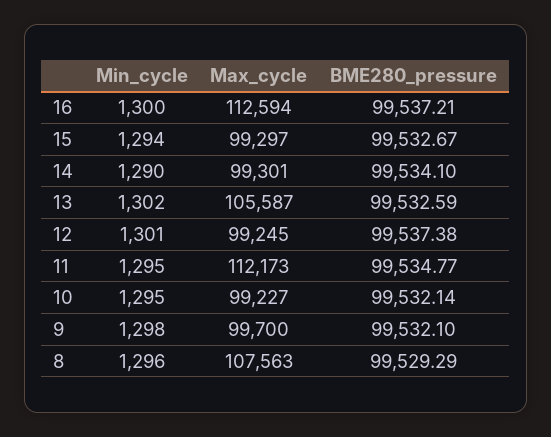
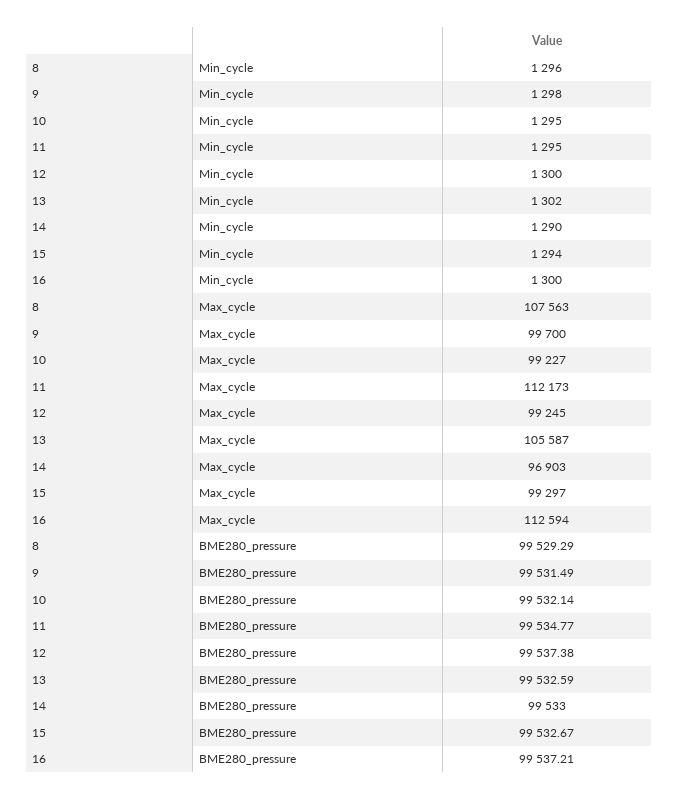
  {
    "Min_cycle": {
      "16": 1300,
      "15": 1294,
      "14": 1290,
      "13": 1302,
-     "12": 1301,
+     "12": 1300,
      "11": 1295,
      "10": 1295,
      "9": 1298,
      "8": 1296
    },
    "Max_cycle": {
      "16": 112594,
      "15": 99297,
-     "14": 99301,
+     "14": 96903,
      "13": 105587,
      "12": 99245,
      "11": 112173,
      "10": 99227,
      "9": 99700,
      "8": 107563
    },
    "BME280_pressure": {
      "16": 99537.21,
      "15": 99532.67,
-     "14": 99534.1,
+     "14": 99533,
      "13": 99532.59,
      "12": 99537.38,
      "11": 99534.77,
      "10": 99532.14,
-     "9": 99532.1,
+     "9": 99531.49,
      "8": 99529.29
    }
  }

